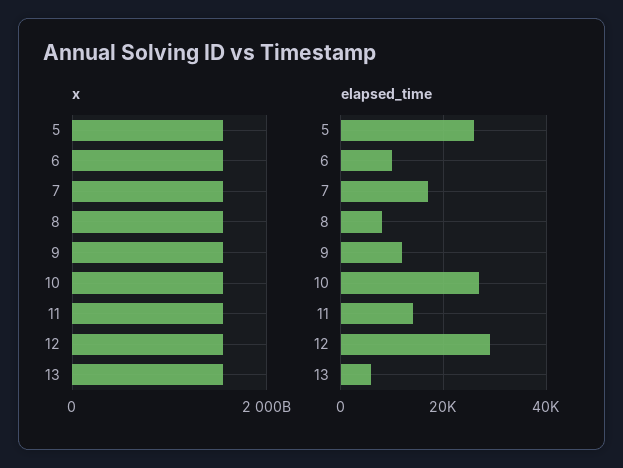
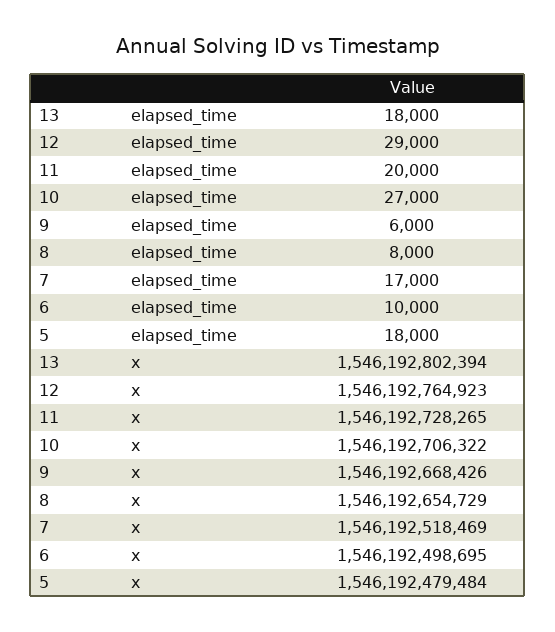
  {
    "x": {
      "5": 1546192479484,
      "6": 1546192498695,
      "7": 1546192518469,
      "8": 1546192654729,
      "9": 1546192668426,
      "10": 1546192706322,
      "11": 1546192728265,
      "12": 1546192764923,
      "13": 1546192802394
    },
    "elapsed_time": {
-     "5": 26000,
+     "5": 18000,
      "6": 10000,
      "7": 17000,
      "8": 8000,
-     "9": 12000,
+     "9": 6000,
      "10": 27000,
-     "11": 14000,
+     "11": 20000,
      "12": 29000,
-     "13": 6000
+     "13": 18000
    }
  }

